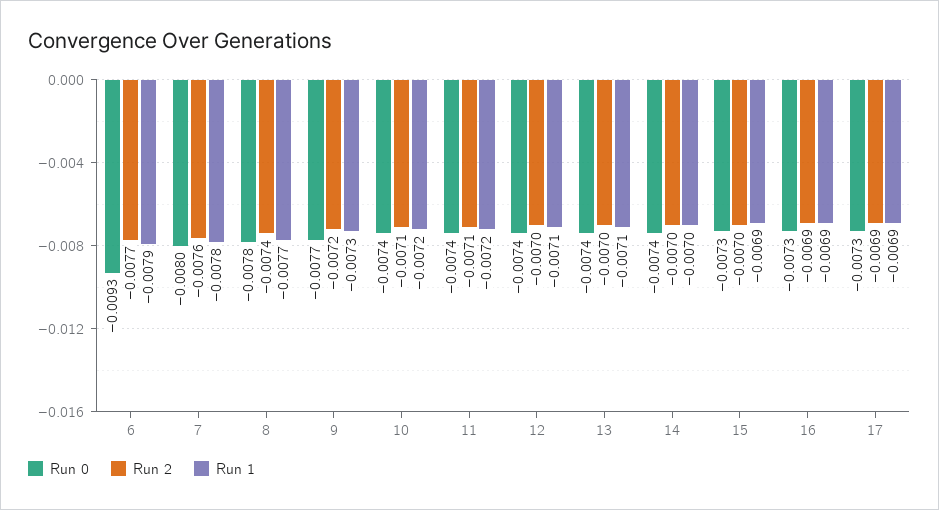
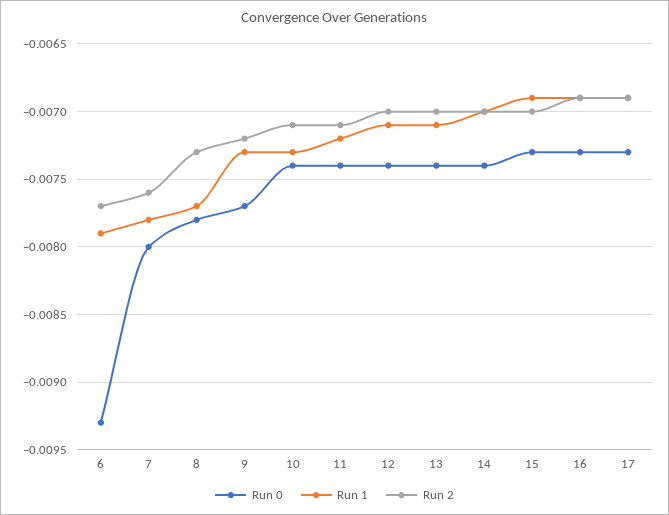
  {
    "Run 0": {
      "6": -0.0093,
      "7": -0.008,
      "8": -0.0078,
      "9": -0.0077,
      "10": -0.0074,
      "11": -0.0074,
      "12": -0.0074,
      "13": -0.0074,
      "14": -0.0074,
      "15": -0.0073,
      "16": -0.0073,
      "17": -0.0073
    },
    "Run 2": {
      "6": -0.0077,
      "7": -0.0076,
-     "8": -0.0074,
+     "8": -0.0073,
      "9": -0.0072,
      "10": -0.0071,
      "11": -0.0071,
      "12": -0.007,
      "13": -0.007,
      "14": -0.007,
      "15": -0.007,
      "16": -0.0069,
      "17": -0.0069
    },
    "Run 1": {
      "6": -0.0079,
      "7": -0.0078,
      "8": -0.0077,
      "9": -0.0073,
-     "10": -0.0072,
+     "10": -0.0073,
      "11": -0.0072,
      "12": -0.0071,
      "13": -0.0071,
      "14": -0.007,
      "15": -0.0069,
      "16": -0.0069,
      "17": -0.0069
    }
  }

